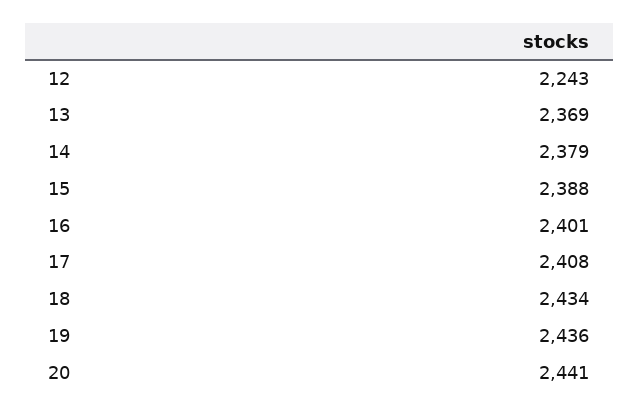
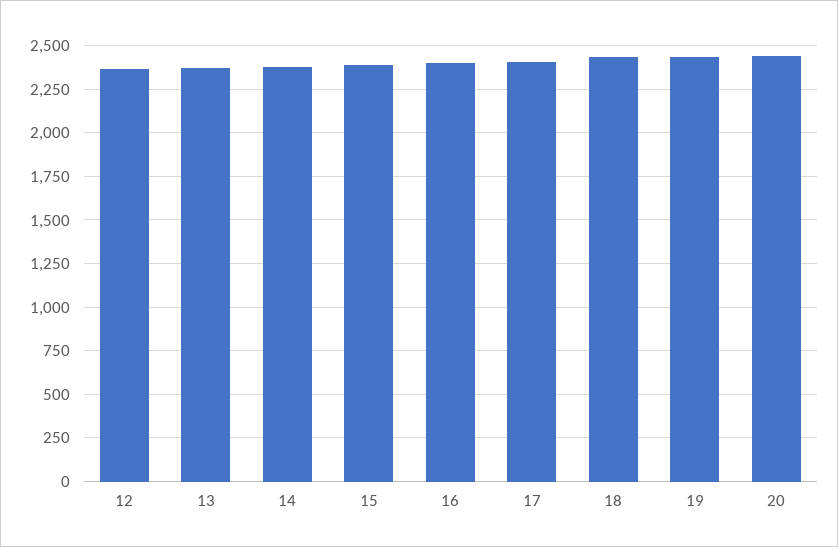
  {
-   "12": 2243,
+   "12": 2350,
    "13": 2369,
    "14": 2379,
    "15": 2388,
    "16": 2401,
    "17": 2408,
    "18": 2434,
    "19": 2436,
    "20": 2441
  }

